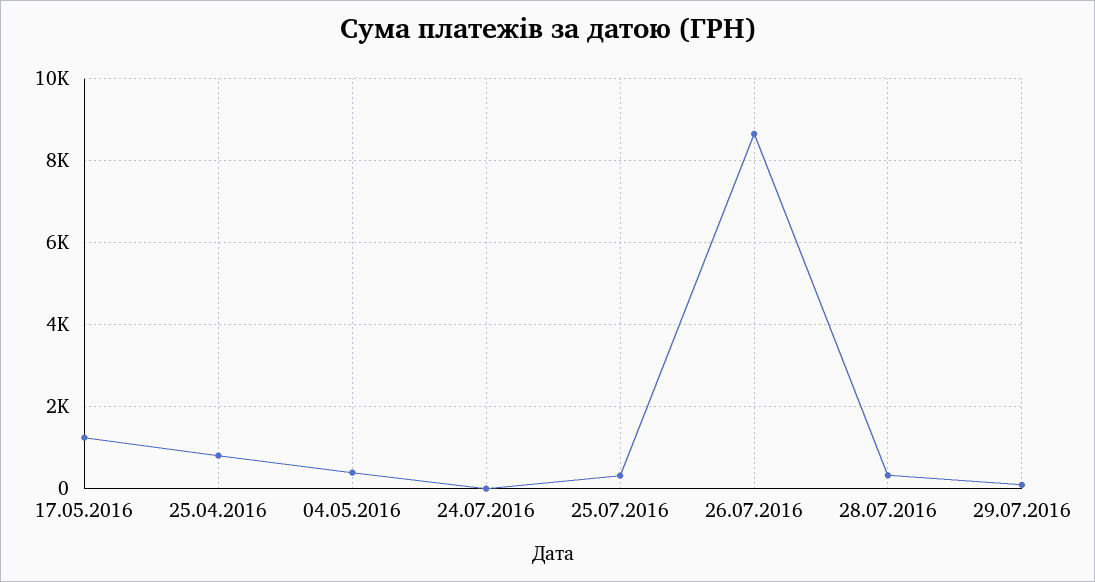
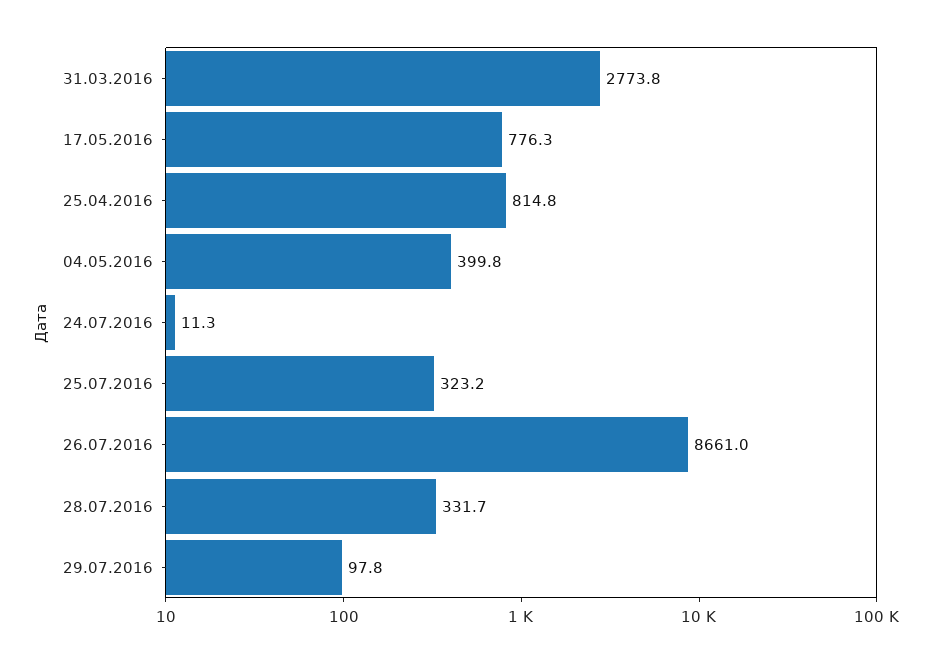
  {
-   "17.05.2016": 1200,
+   "17.05.2016": 776.3,
    "25.04.2016": 814.8,
    "04.05.2016": 399.8,
    "24.07.2016": 11.3,
    "25.07.2016": 323.2,
    "26.07.2016": 8661,
    "28.07.2016": 331.7,
-   "29.07.2016": 97.8
+   "29.07.2016": 97.8,
+   "31.03.2016": 2773.8
  }

